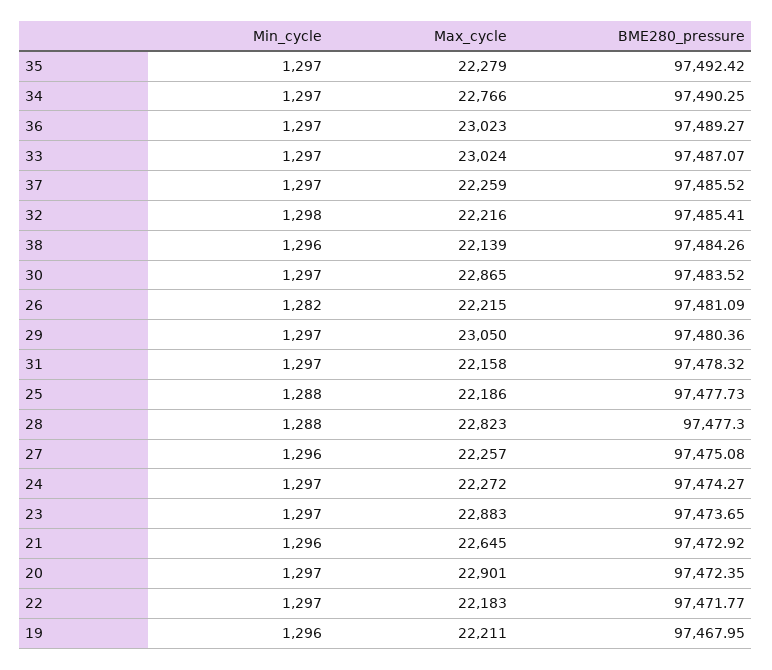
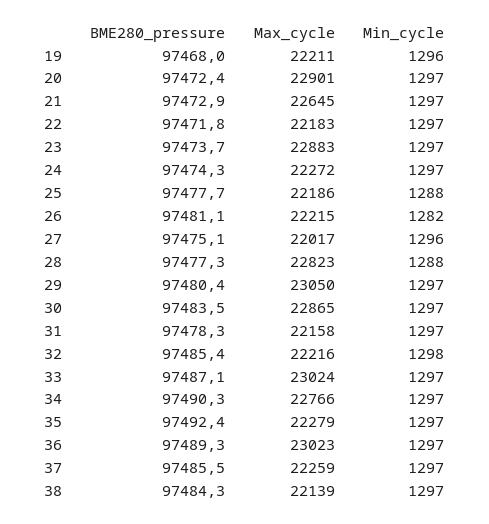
  {
    "Min_cycle": {
      "35": 1297,
      "34": 1297,
      "36": 1297,
      "33": 1297,
      "37": 1297,
      "32": 1298,
-     "38": 1296,
+     "38": 1297,
      "30": 1297,
      "26": 1282,
      "29": 1297,
      "31": 1297,
      "25": 1288,
      "28": 1288,
      "27": 1296,
      "24": 1297,
      "23": 1297,
-     "21": 1296,
+     "21": 1297,
      "20": 1297,
      "22": 1297,
      "19": 1296
    },
    "Max_cycle": {
      "35": 22279,
      "34": 22766,
      "36": 23023,
      "33": 23024,
      "37": 22259,
      "32": 22216,
      "38": 22139,
      "30": 22865,
      "26": 22215,
      "29": 23050,
      "31": 22158,
      "25": 22186,
      "28": 22823,
-     "27": 22257,
+     "27": 22017,
      "24": 22272,
      "23": 22883,
      "21": 22645,
      "20": 22901,
      "22": 22183,
      "19": 22211
    },
    "BME280_pressure": {
      "35": 97492.42,
      "34": 97490.25,
      "36": 97489.27,
      "33": 97487.07,
      "37": 97485.52,
      "32": 97485.41,
      "38": 97484.26,
      "30": 97483.52,
      "26": 97481.09,
      "29": 97480.36,
      "31": 97478.32,
      "25": 97477.73,
      "28": 97477.3,
      "27": 97475.08,
      "24": 97474.27,
      "23": 97473.65,
      "21": 97472.92,
      "20": 97472.35,
      "22": 97471.77,
      "19": 97467.95
    }
  }

